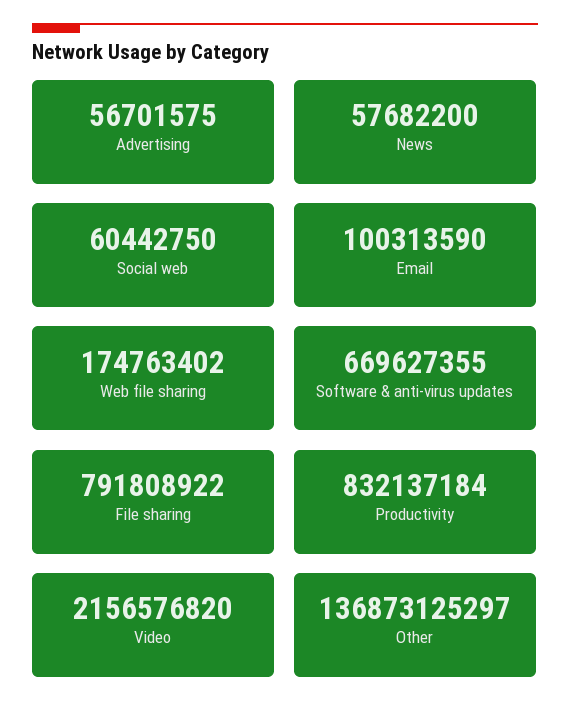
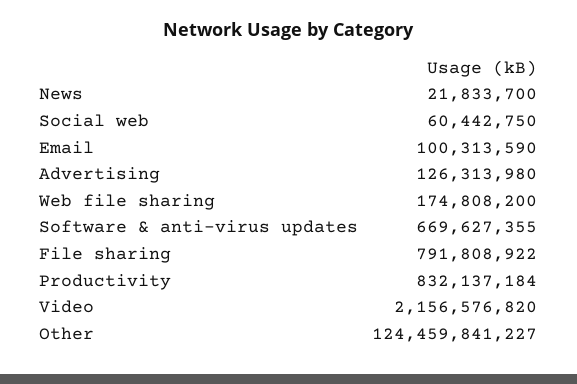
  {
-   "Advertising": 56701575,
+   "Advertising": 126313980,
-   "News": 57682200,
+   "News": 21833700,
    "Social web": 60442750,
    "Email": 100313590,
-   "Web file sharing": 174763402,
+   "Web file sharing": 174808200,
    "Software & anti-virus updates": 669627355,
    "File sharing": 791808922,
    "Productivity": 832137184,
    "Video": 2156576820,
-   "Other": 136873125297
+   "Other": 124459841227
  }

